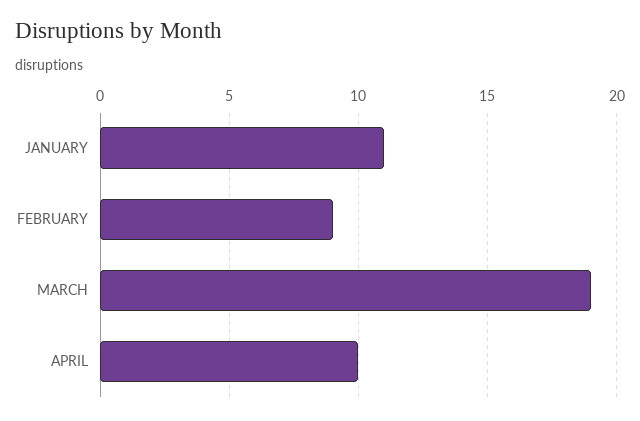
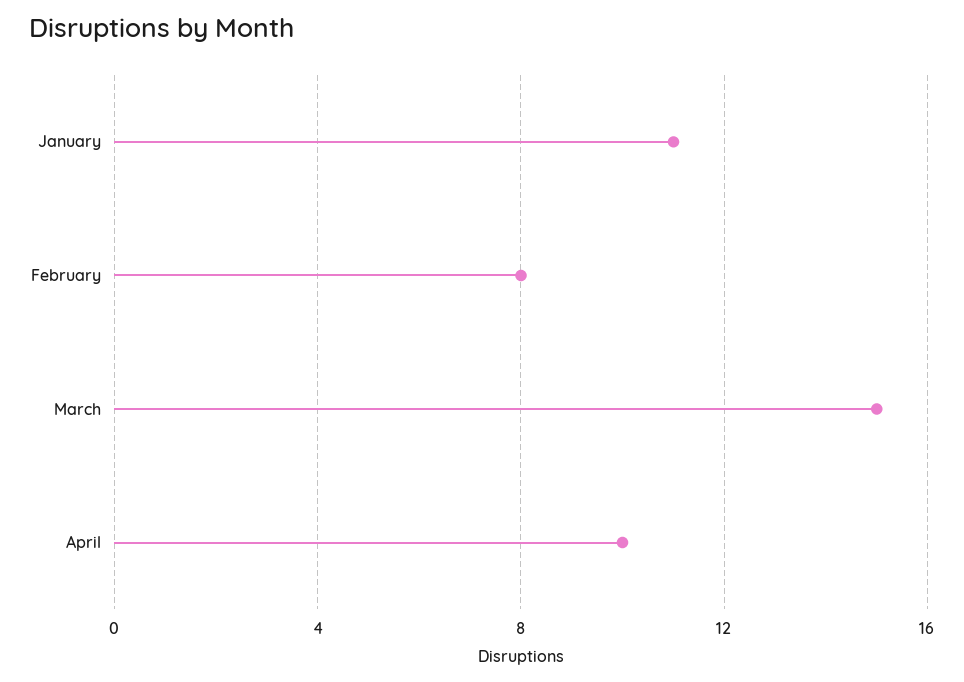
  {
    "JANUARY": 11,
-   "FEBRUARY": 9,
+   "FEBRUARY": 8,
-   "MARCH": 19,
+   "MARCH": 15,
    "APRIL": 10
  }

